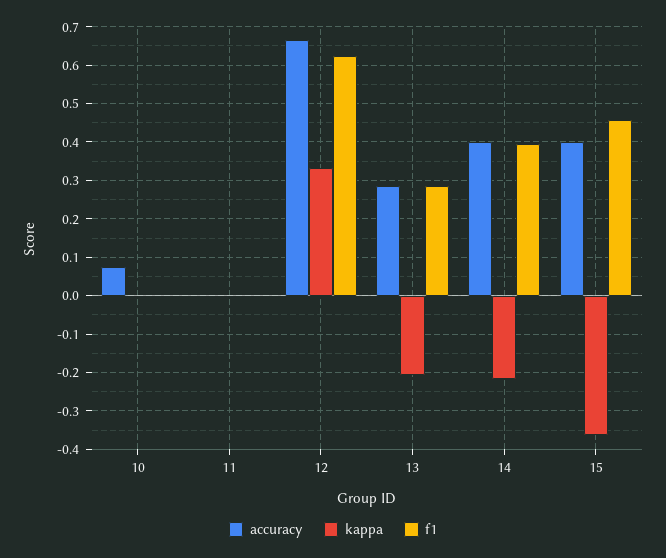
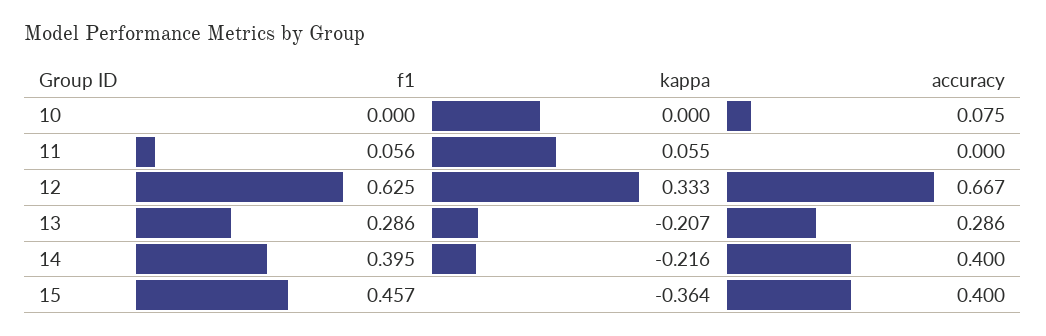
  {
    "accuracy": {
      "10": 0.075,
      "11": 0,
      "12": 0.667,
      "13": 0.286,
      "14": 0.4,
      "15": 0.4
    },
    "kappa": {
      "10": 0,
-     "11": 0,
+     "11": 0.055,
      "12": 0.333,
      "13": -0.207,
      "14": -0.216,
      "15": -0.364
    },
    "f1": {
      "10": 0,
-     "11": 0,
+     "11": 0.056,
      "12": 0.625,
      "13": 0.286,
      "14": 0.395,
      "15": 0.457
    }
  }

